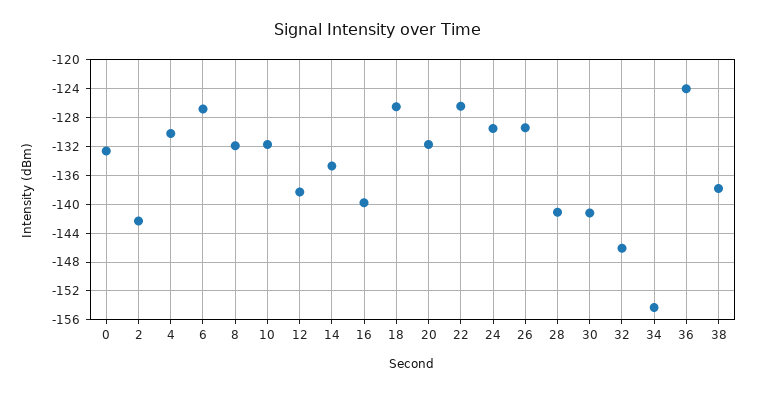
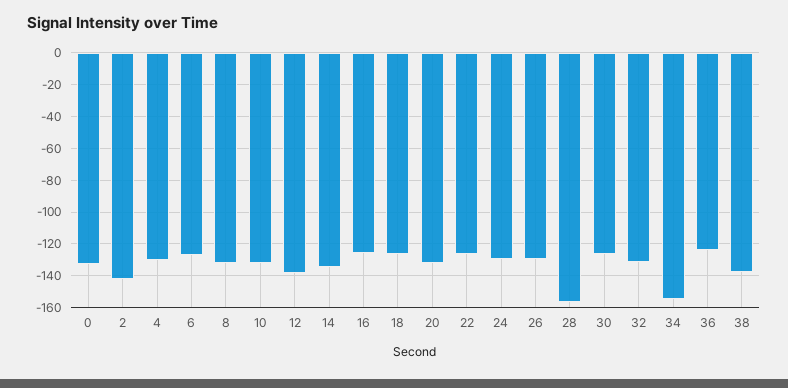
  {
    "0": -133,
    "2": -142,
    "4": -130,
    "6": -127,
    "8": -132,
    "10": -132,
    "12": -138,
    "14": -135,
-   "16": -140,
+   "16": -125,
    "18": -127,
    "20": -132,
    "22": -126,
    "24": -130,
    "26": -129,
-   "28": -141,
+   "28": -155,
-   "30": -141,
+   "30": -125,
-   "32": -146,
+   "32": -130,
    "34": -154,
    "36": -124,
    "38": -138
  }

